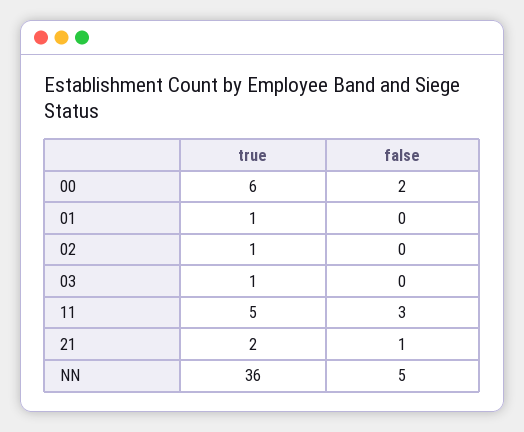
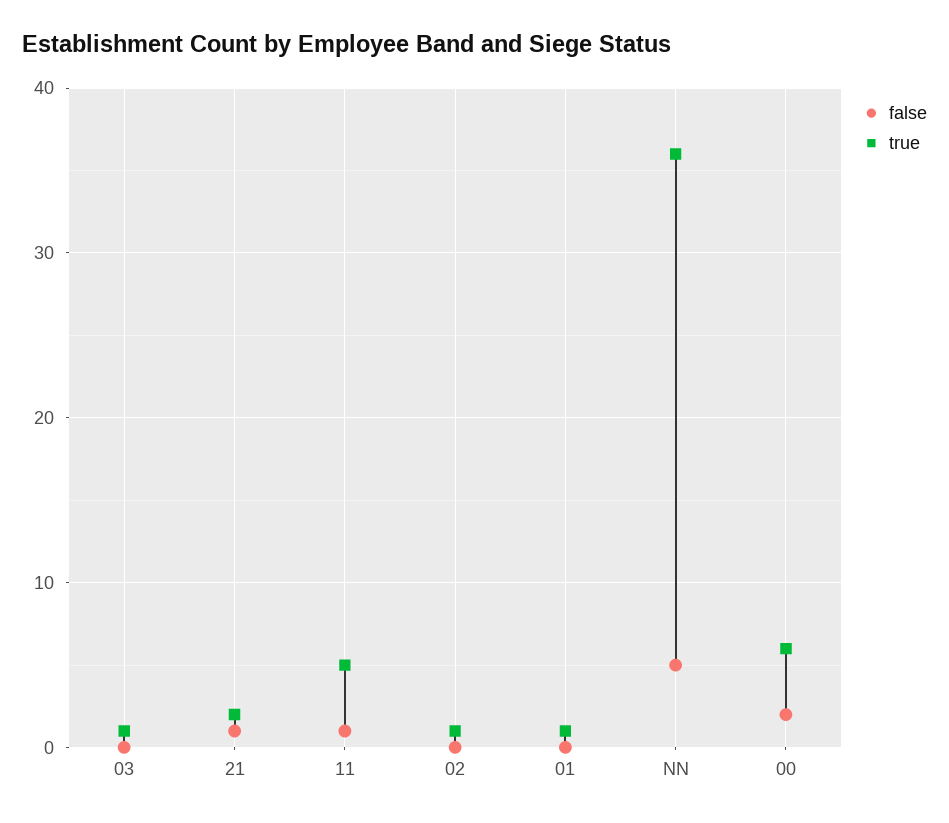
  {
    "true": {
      "00": 6,
      "01": 1,
      "02": 1,
      "03": 1,
      "11": 5,
      "21": 2,
      "NN": 36
    },
    "false": {
      "00": 2,
      "01": 0,
      "02": 0,
      "03": 0,
-     "11": 3,
+     "11": 1,
      "21": 1,
      "NN": 5
    }
  }

